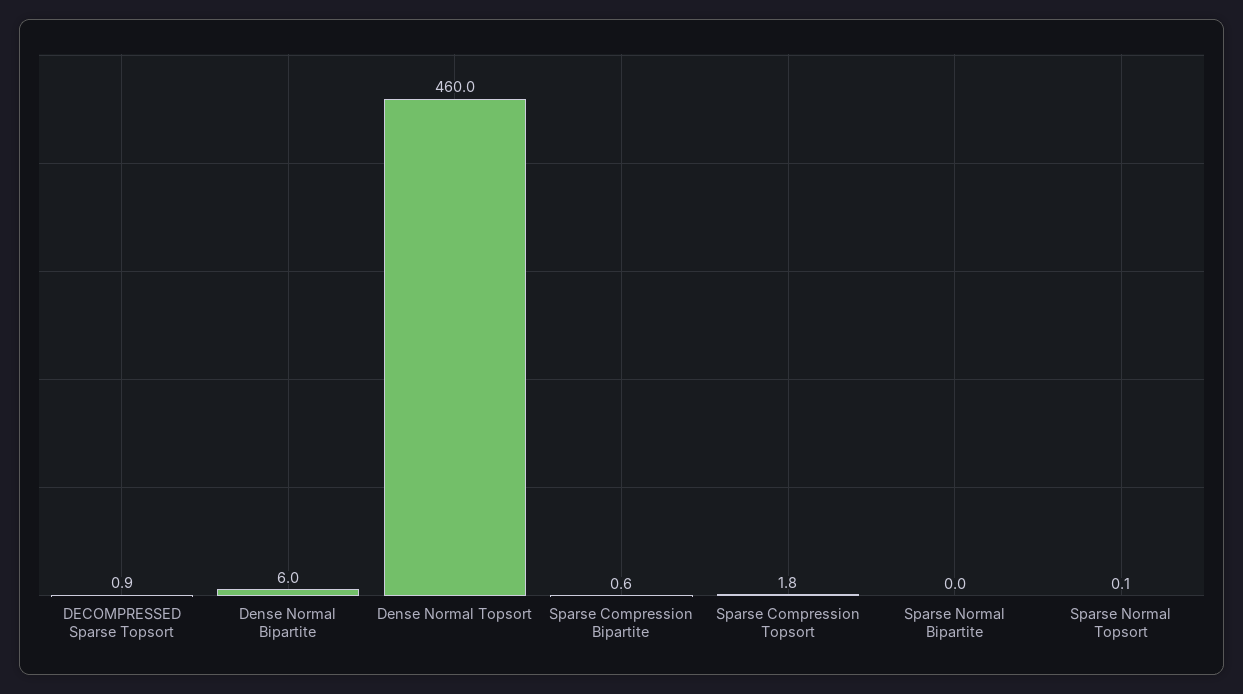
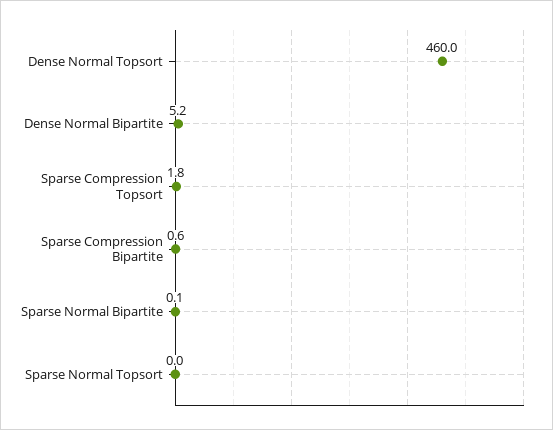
  {
-   "DECOMPRESSED Sparse Topsort": 0.9,
-   "Dense Normal Bipartite": 6,
+   "Dense Normal Bipartite": 5.2,
    "Dense Normal Topsort": 460,
    "Sparse Compression Bipartite": 0.6,
    "Sparse Compression Topsort": 1.8,
-   "Sparse Normal Bipartite": 0,
+   "Sparse Normal Bipartite": 0.1,
-   "Sparse Normal Topsort": 0.1
+   "Sparse Normal Topsort": 0
  }

